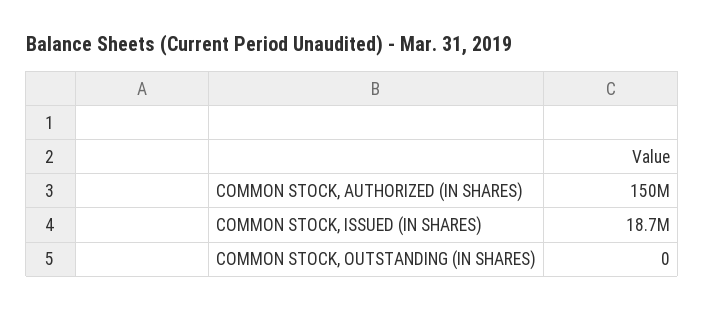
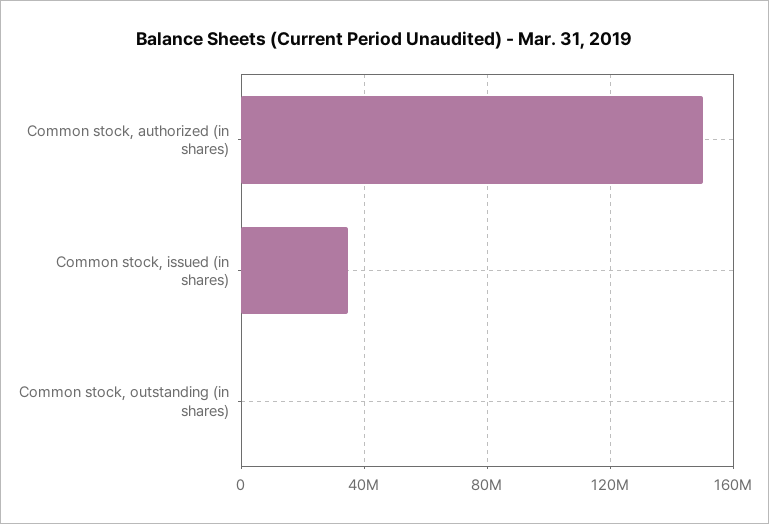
  {
    "COMMON STOCK, AUTHORIZED (IN SHARES)": 150000000,
-   "COMMON STOCK, ISSUED (IN SHARES)": 18700000,
+   "COMMON STOCK, ISSUED (IN SHARES)": 35000000,
    "COMMON STOCK, OUTSTANDING (IN SHARES)": 0
  }

